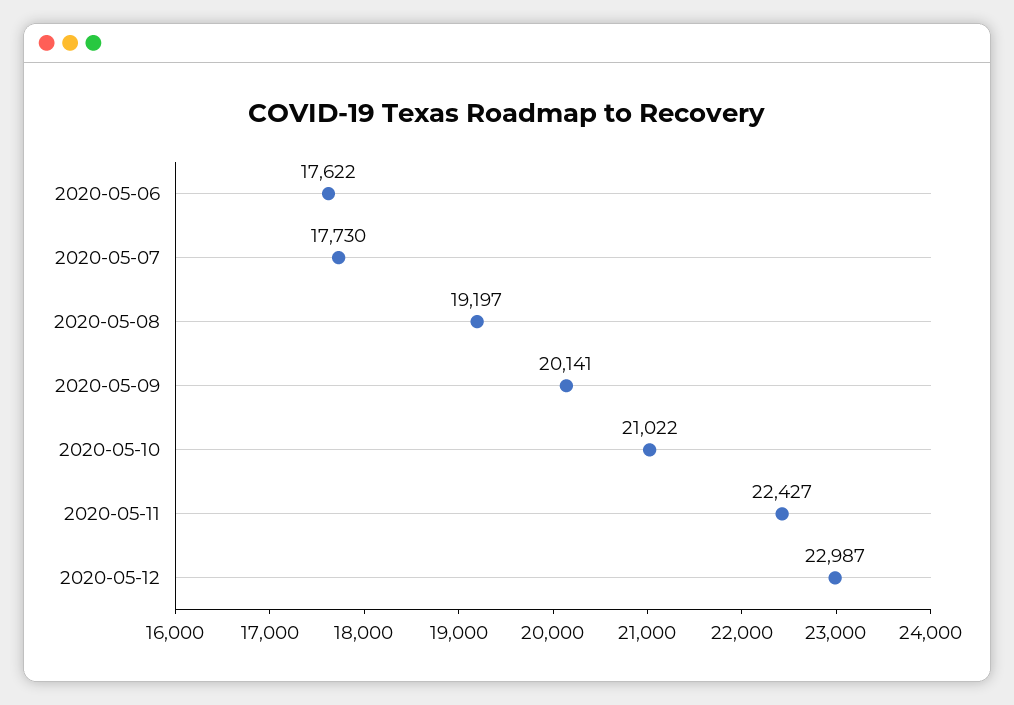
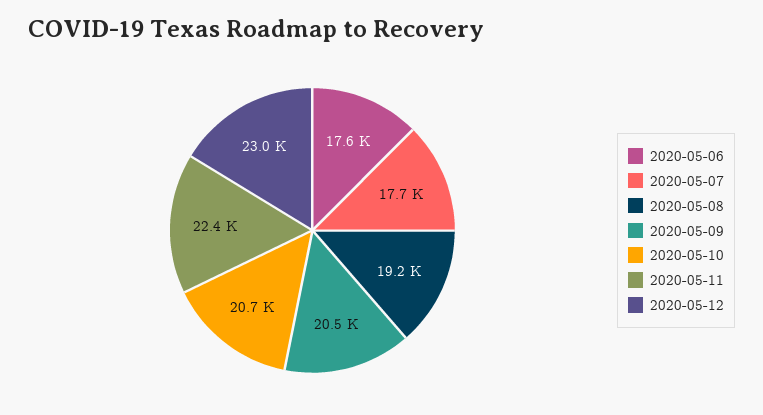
  {
    "2020-05-06": 17622,
    "2020-05-07": 17730,
    "2020-05-08": 19197,
-   "2020-05-09": 20141,
+   "2020-05-09": 20500,
-   "2020-05-10": 21022,
+   "2020-05-10": 20700,
    "2020-05-11": 22427,
    "2020-05-12": 22987
  }

